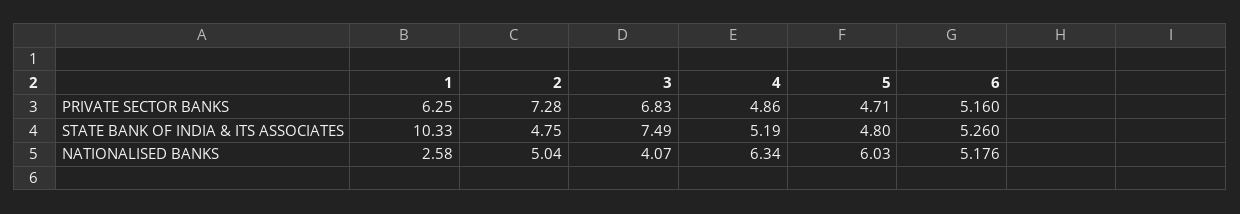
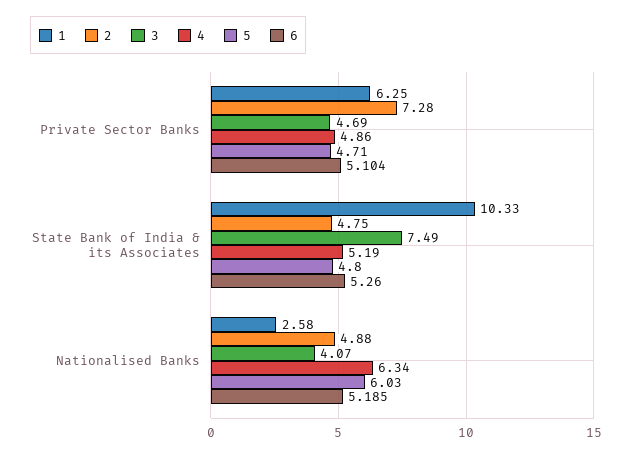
  {
    "1": {
      "PRIVATE SECTOR BANKS": 6.25,
      "STATE BANK OF INDIA & ITS ASSOCIATES": 10.33,
      "NATIONALISED BANKS": 2.58
    },
    "2": {
      "PRIVATE SECTOR BANKS": 7.28,
      "STATE BANK OF INDIA & ITS ASSOCIATES": 4.75,
-     "NATIONALISED BANKS": 5.04
+     "NATIONALISED BANKS": 4.88
    },
    "3": {
-     "PRIVATE SECTOR BANKS": 6.83,
+     "PRIVATE SECTOR BANKS": 4.69,
      "STATE BANK OF INDIA & ITS ASSOCIATES": 7.49,
      "NATIONALISED BANKS": 4.07
    },
    "4": {
      "PRIVATE SECTOR BANKS": 4.86,
      "STATE BANK OF INDIA & ITS ASSOCIATES": 5.19,
      "NATIONALISED BANKS": 6.34
    },
    "5": {
      "PRIVATE SECTOR BANKS": 4.71,
      "STATE BANK OF INDIA & ITS ASSOCIATES": 4.8,
      "NATIONALISED BANKS": 6.03
    },
    "6": {
-     "PRIVATE SECTOR BANKS": 5.16,
+     "PRIVATE SECTOR BANKS": 5.104,
      "STATE BANK OF INDIA & ITS ASSOCIATES": 5.26,
-     "NATIONALISED BANKS": 5.176
+     "NATIONALISED BANKS": 5.185
    }
  }

